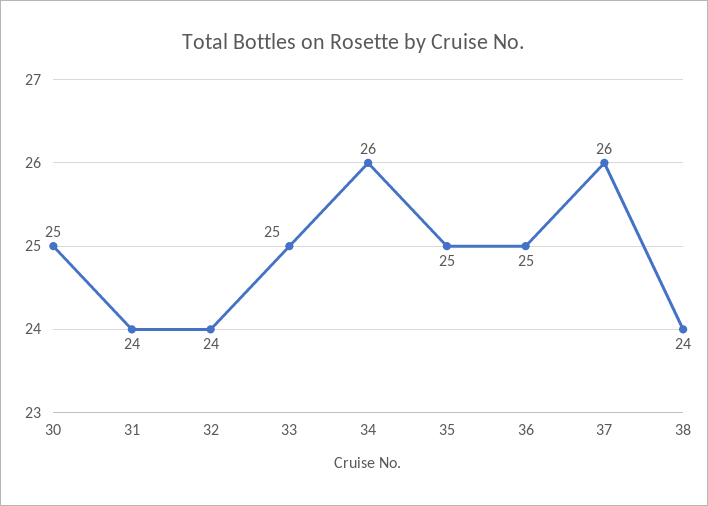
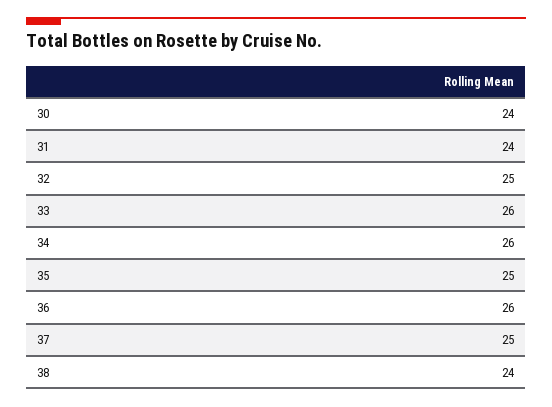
  {
-   "30": 25,
+   "30": 24,
    "31": 24,
-   "32": 24,
+   "32": 25,
-   "33": 25,
+   "33": 26,
    "34": 26,
    "35": 25,
-   "36": 25,
+   "36": 26,
-   "37": 26,
+   "37": 25,
    "38": 24
  }

